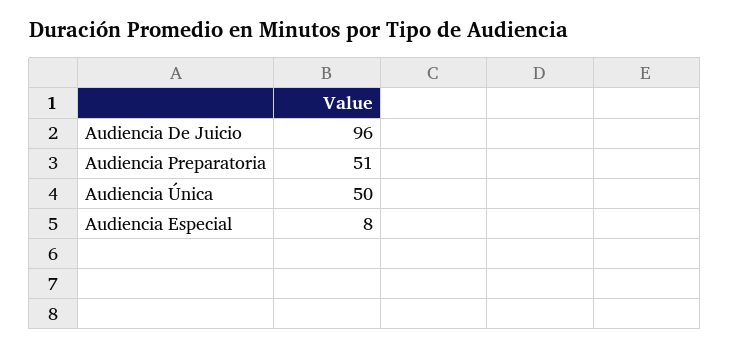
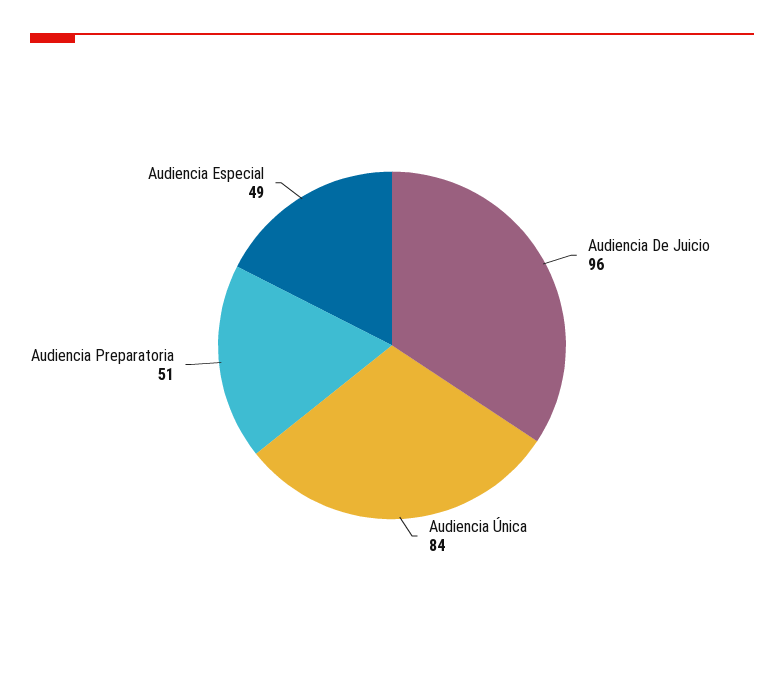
  {
    "Audiencia De Juicio": 96,
    "Audiencia Preparatoria": 51,
-   "Audiencia Única": 50,
+   "Audiencia Única": 84,
-   "Audiencia Especial": 8
+   "Audiencia Especial": 49
  }

